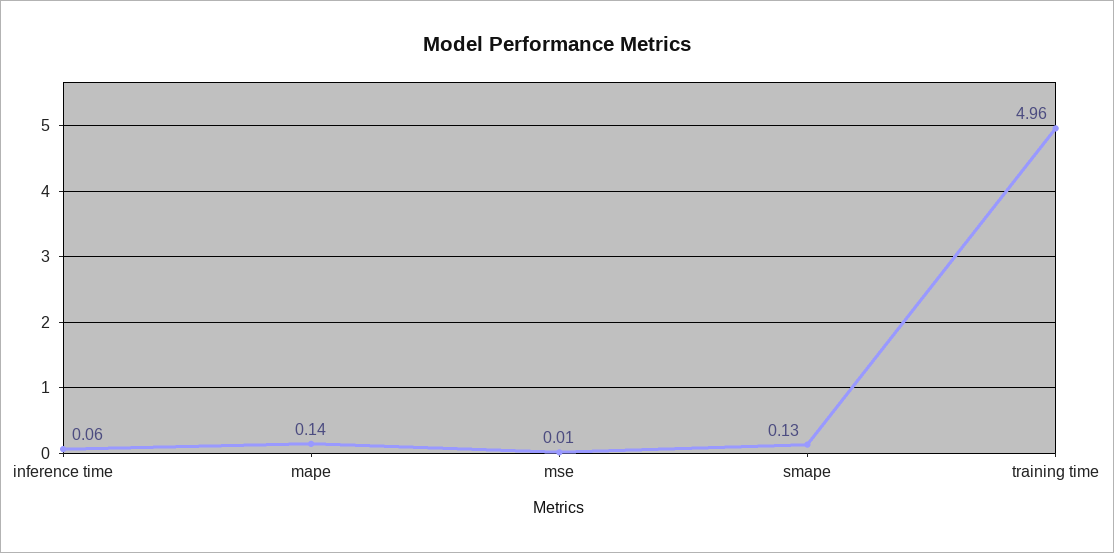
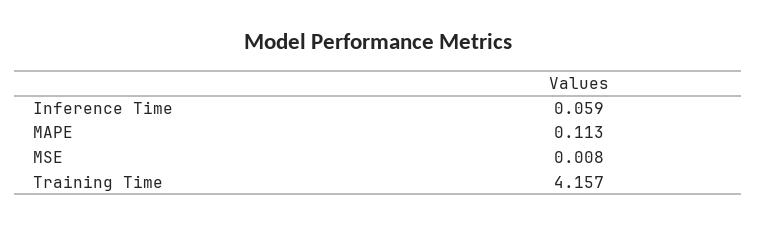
  {
    "inference time": 0.059,
-   "mape": 0.14,
+   "mape": 0.113,
    "mse": 0.008,
-   "smape": 0.13,
-   "training time": 4.96
+   "training time": 4.157
  }

